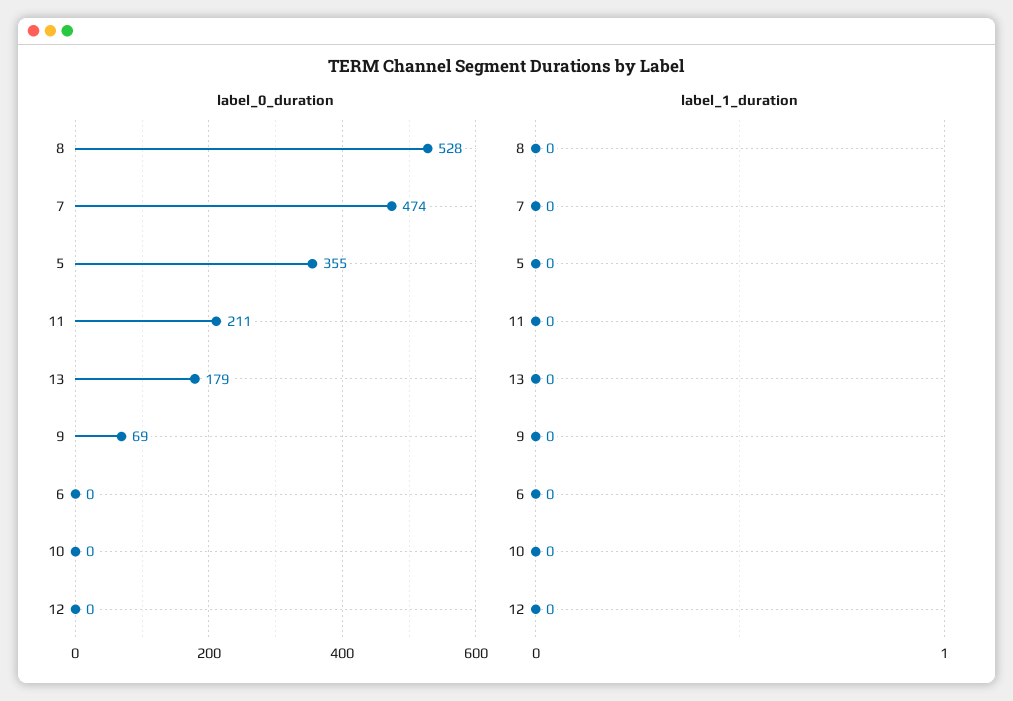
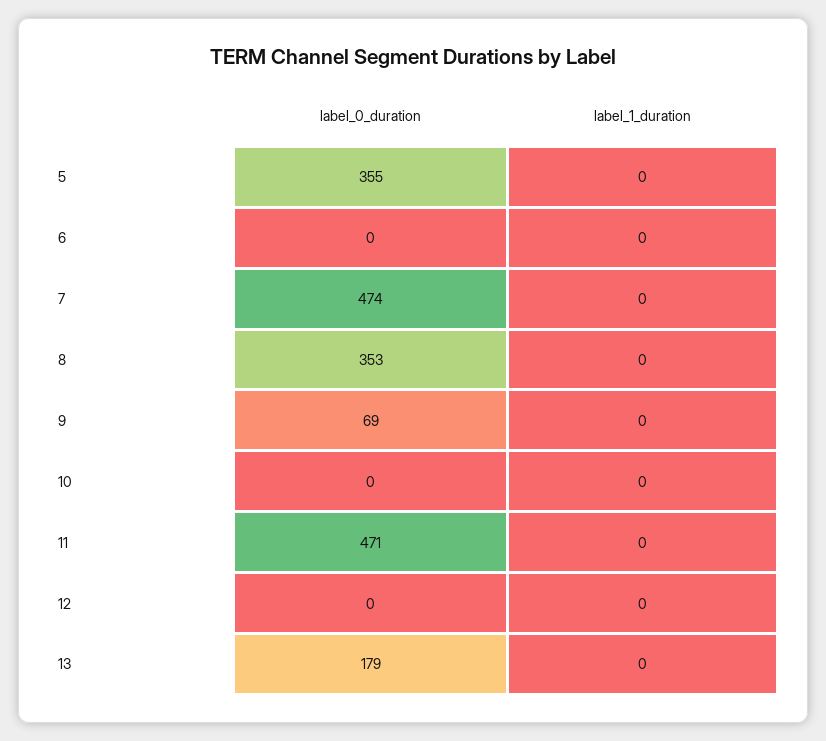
  {
    "label_0_duration": {
-     "8": 528,
+     "8": 353,
      "7": 474,
      "5": 355,
-     "11": 211,
+     "11": 471,
      "13": 179,
      "9": 69,
      "6": 0,
      "10": 0,
      "12": 0
    },
    "label_1_duration": {
      "8": 0,
      "7": 0,
      "5": 0,
      "11": 0,
      "13": 0,
      "9": 0,
      "6": 0,
      "10": 0,
      "12": 0
    }
  }

